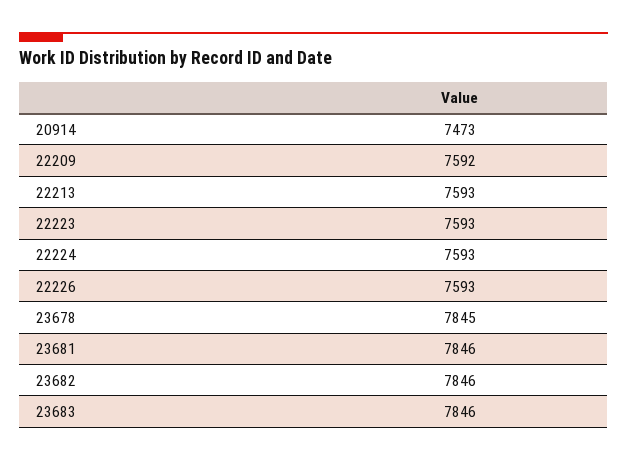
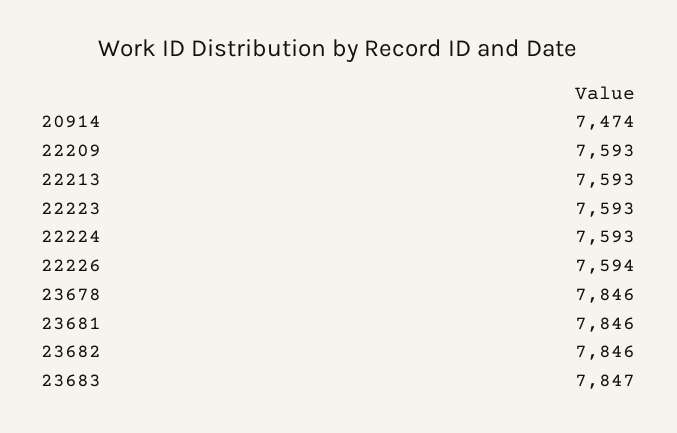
  {
-   "20914": 7473,
+   "20914": 7474,
-   "22209": 7592,
+   "22209": 7593,
    "22213": 7593,
    "22223": 7593,
    "22224": 7593,
-   "22226": 7593,
+   "22226": 7594,
-   "23678": 7845,
+   "23678": 7846,
    "23681": 7846,
    "23682": 7846,
-   "23683": 7846
+   "23683": 7847
  }

